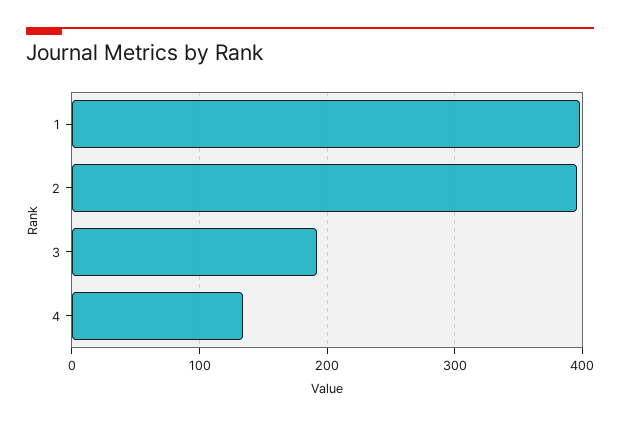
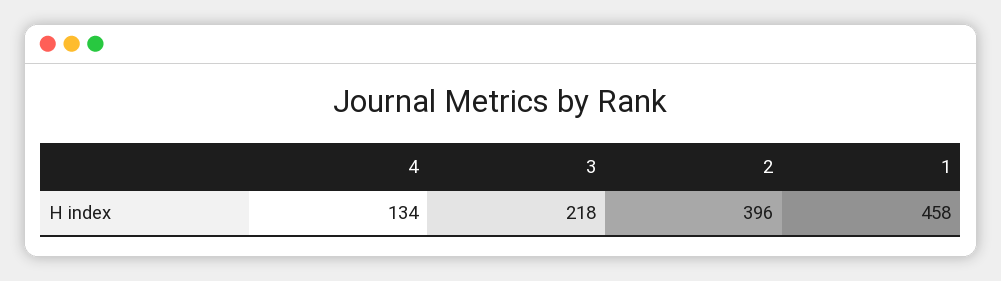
  {
-   "1": 400,
+   "1": 458,
    "2": 396,
-   "3": 190,
+   "3": 218,
    "4": 134
  }

